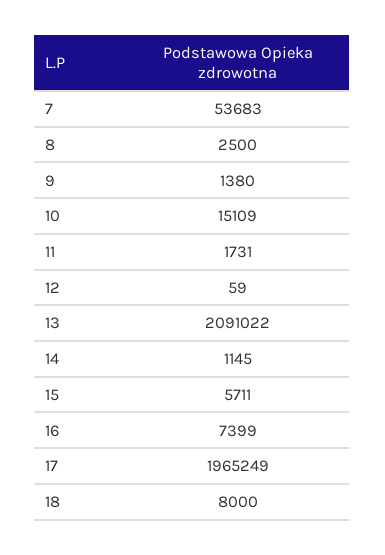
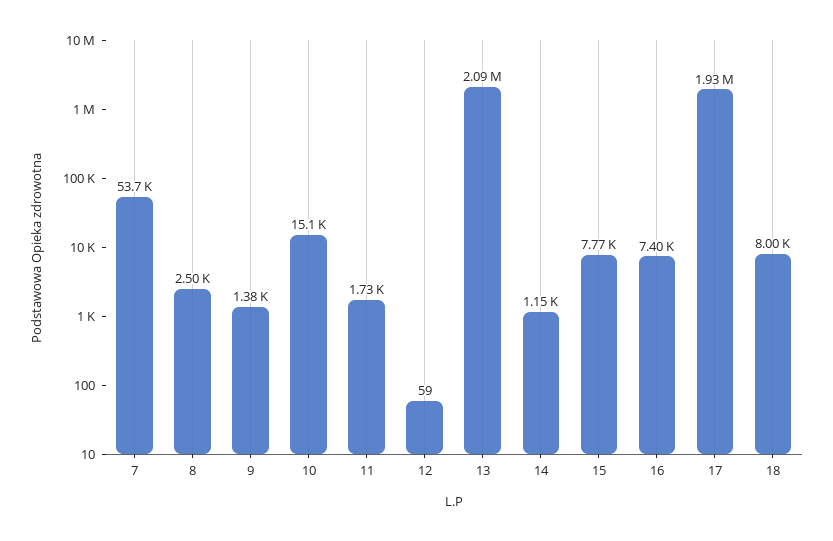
  {
    "7": 53683,
    "8": 2500,
    "9": 1380,
    "10": 15109,
    "11": 1731,
    "12": 59,
    "13": 2091022,
    "14": 1145,
-   "15": 5711,
+   "15": 7770,
    "16": 7399,
-   "17": 1965249,
+   "17": 1930000,
    "18": 8000
  }

